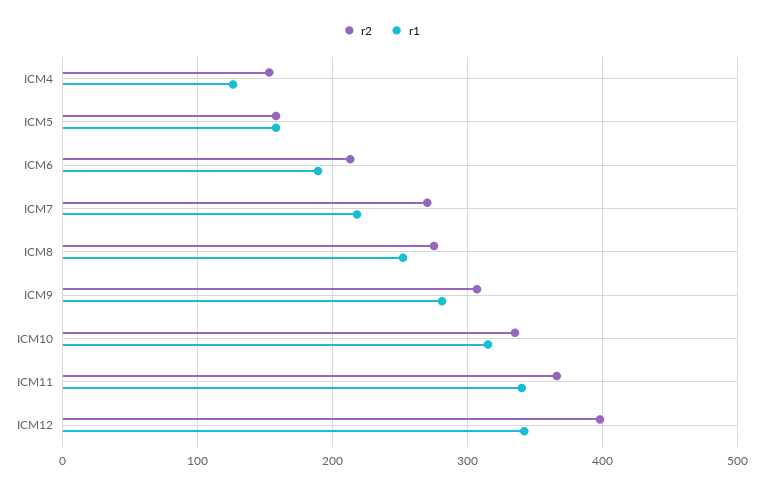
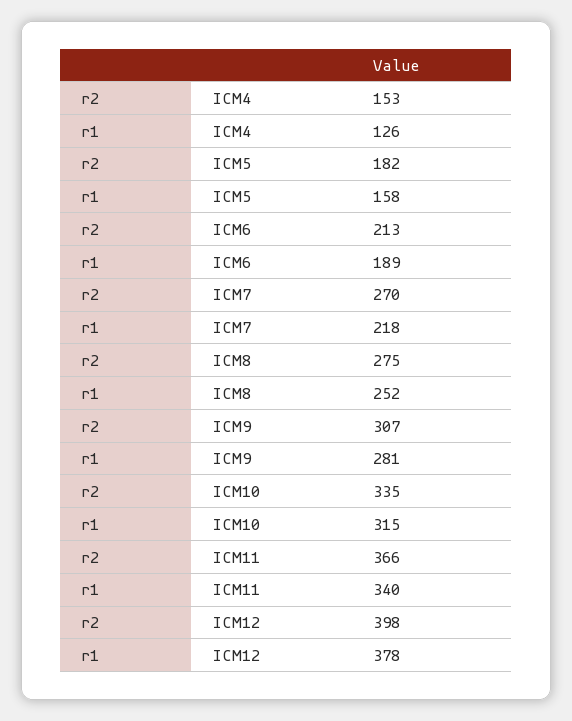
  {
    "r2": {
      "ICM4": 153,
-     "ICM5": 160,
+     "ICM5": 182,
      "ICM6": 213,
      "ICM7": 270,
      "ICM8": 275,
      "ICM9": 307,
      "ICM10": 335,
      "ICM11": 366,
      "ICM12": 398
    },
    "r1": {
      "ICM4": 126,
      "ICM5": 158,
      "ICM6": 189,
      "ICM7": 218,
      "ICM8": 252,
      "ICM9": 281,
      "ICM10": 315,
      "ICM11": 340,
-     "ICM12": 340
+     "ICM12": 378
    }
  }

